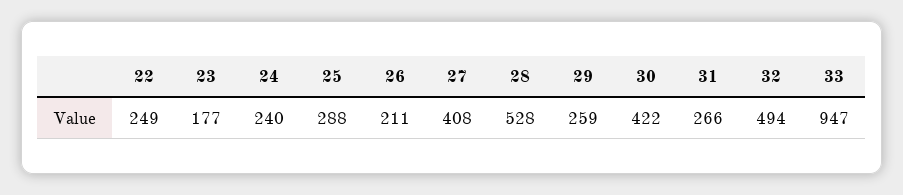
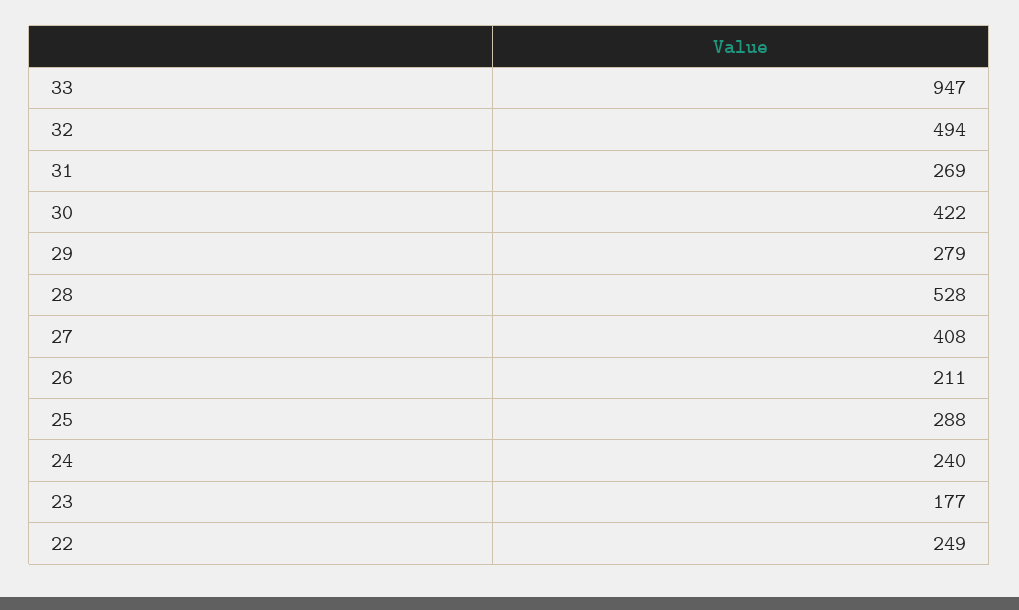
  {
    "22": 249,
    "23": 177,
    "24": 240,
    "25": 288,
    "26": 211,
    "27": 408,
    "28": 528,
-   "29": 259,
+   "29": 279,
    "30": 422,
-   "31": 266,
+   "31": 269,
    "32": 494,
    "33": 947
  }

